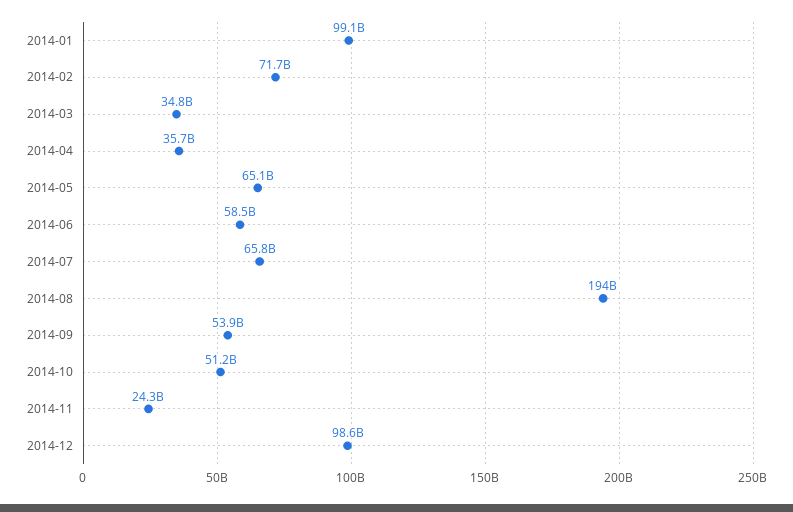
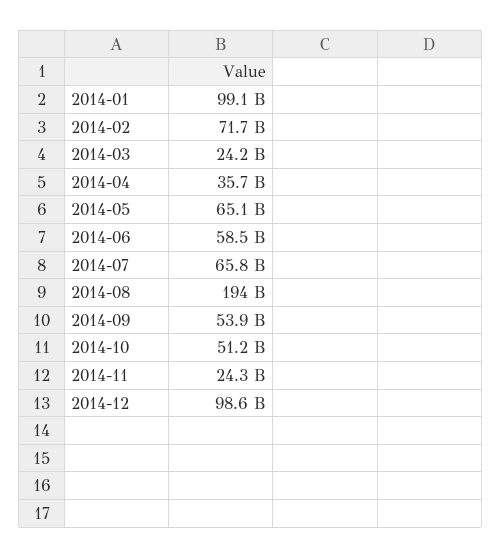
  {
    "2014-01": 99100000000,
    "2014-02": 71700000000,
-   "2014-03": 34800000000,
+   "2014-03": 24200000000,
    "2014-04": 35700000000,
    "2014-05": 65100000000,
    "2014-06": 58500000000,
    "2014-07": 65800000000,
    "2014-08": 194000000000,
    "2014-09": 53900000000,
    "2014-10": 51200000000,
    "2014-11": 24300000000,
    "2014-12": 98600000000
  }

